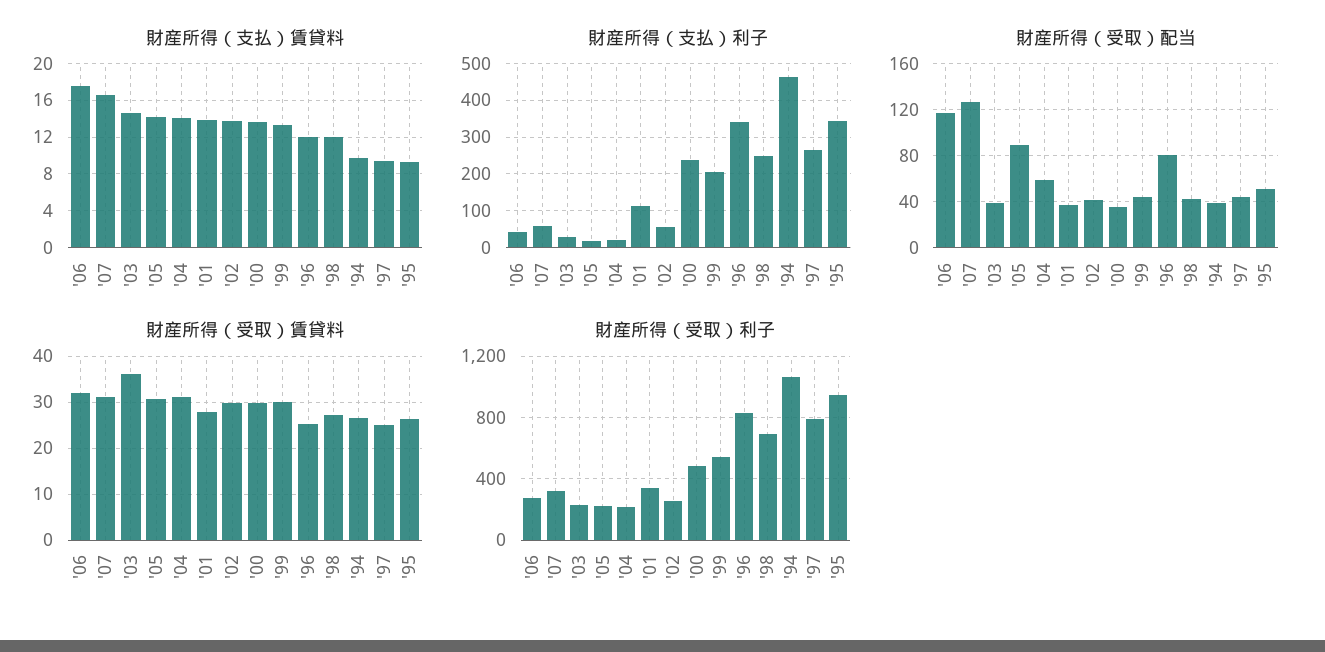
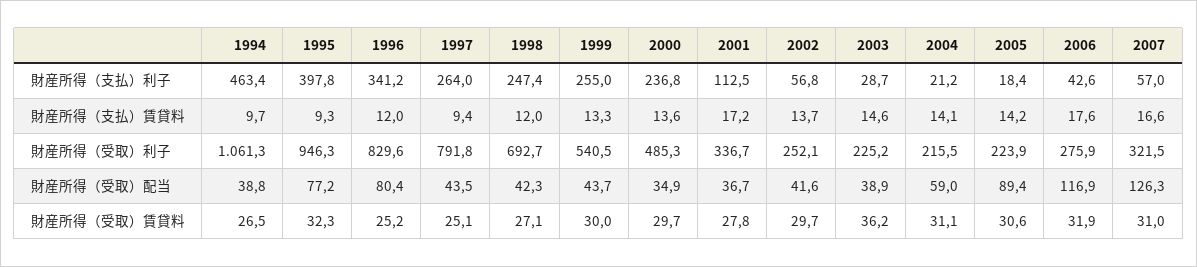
  {
    "財産所得（支払）賃貸料": {
      "'06": 17.6,
      "'07": 16.6,
      "'03": 14.6,
      "'05": 14.2,
      "'04": 14.1,
-     "'01": 14,
+     "'01": 17.2,
      "'02": 13.7,
      "'00": 13.6,
      "'99": 13.3,
      "'96": 12,
      "'98": 12,
      "'94": 9.7,
      "'97": 9.4,
      "'95": 9.3
    },
    "財産所得（支払）利子": {
      "'06": 42.6,
      "'07": 57,
      "'03": 28.7,
      "'05": 18.4,
      "'04": 21.2,
      "'01": 112.5,
      "'02": 56.8,
      "'00": 236.8,
-     "'99": 200,
+     "'99": 255,
      "'96": 341.2,
      "'98": 247.4,
      "'94": 463.4,
      "'97": 264,
-     "'95": 340
+     "'95": 397.8
    },
    "財産所得（受取）配当": {
      "'06": 116.9,
      "'07": 126.3,
      "'03": 38.9,
      "'05": 89.4,
      "'04": 59,
      "'01": 36.7,
      "'02": 41.6,
      "'00": 34.9,
      "'99": 43.7,
      "'96": 80.4,
      "'98": 42.3,
      "'94": 38.8,
      "'97": 43.5,
-     "'95": 50
+     "'95": 77.2
    },
    "財産所得（受取）賃貸料": {
      "'06": 31.9,
      "'07": 31,
      "'03": 36.2,
      "'05": 30.6,
      "'04": 31.1,
      "'01": 27.8,
      "'02": 29.7,
      "'00": 29.7,
      "'99": 30,
      "'96": 25.2,
      "'98": 27.1,
      "'94": 26.5,
      "'97": 25.1,
-     "'95": 26
+     "'95": 32.3
    },
    "財産所得（受取）利子": {
      "'06": 275.9,
      "'07": 321.5,
      "'03": 225.2,
      "'05": 223.9,
      "'04": 215.5,
      "'01": 336.7,
      "'02": 252.1,
      "'00": 485.3,
      "'99": 540.5,
      "'96": 829.6,
      "'98": 692.7,
      "'94": 1061.3,
      "'97": 791.8,
      "'95": 946.3
    }
  }

